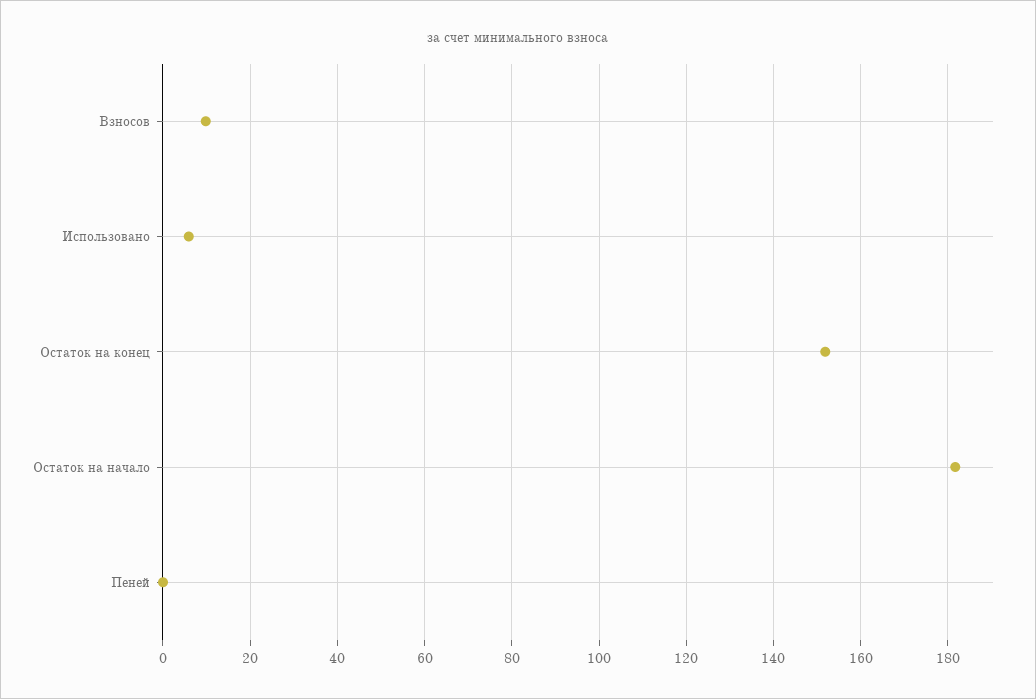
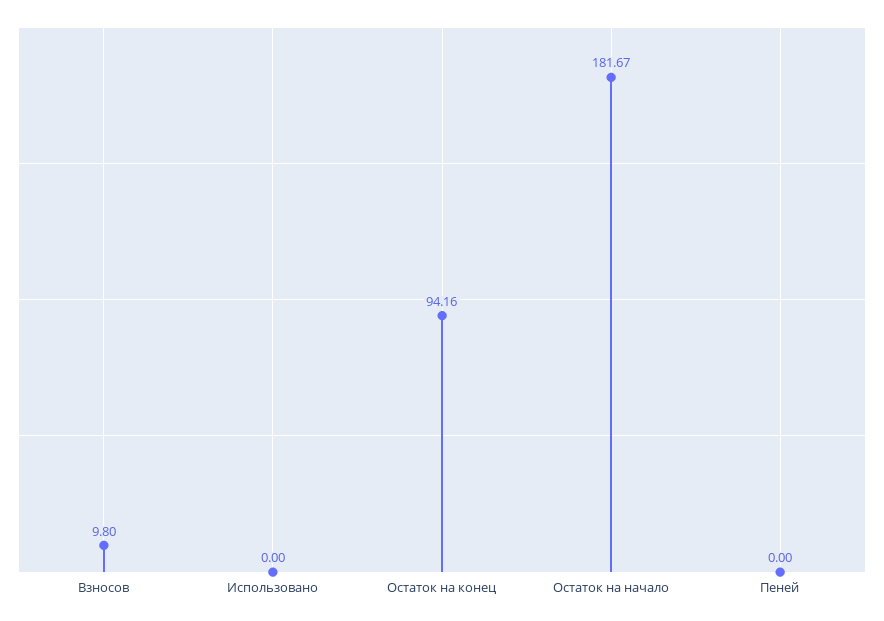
  {
    "Взносов": 9.8,
-   "Использовано": 6,
+   "Использовано": 0,
-   "Остаток на конец": 152,
+   "Остаток на конец": 94.16,
    "Остаток на начало": 181.67,
    "Пеней": 0
  }

